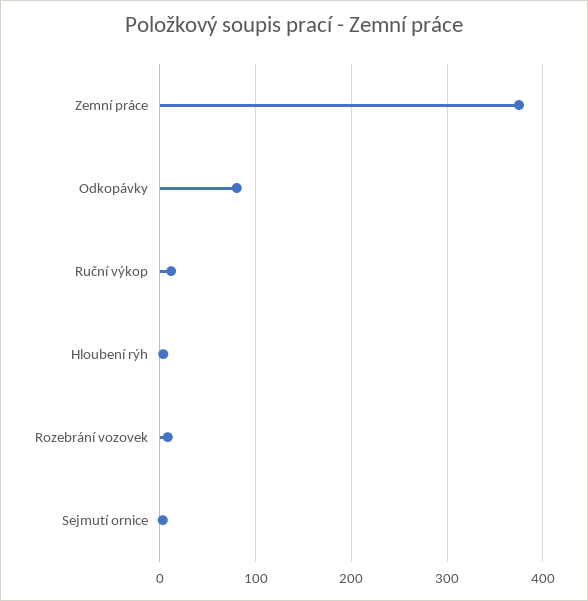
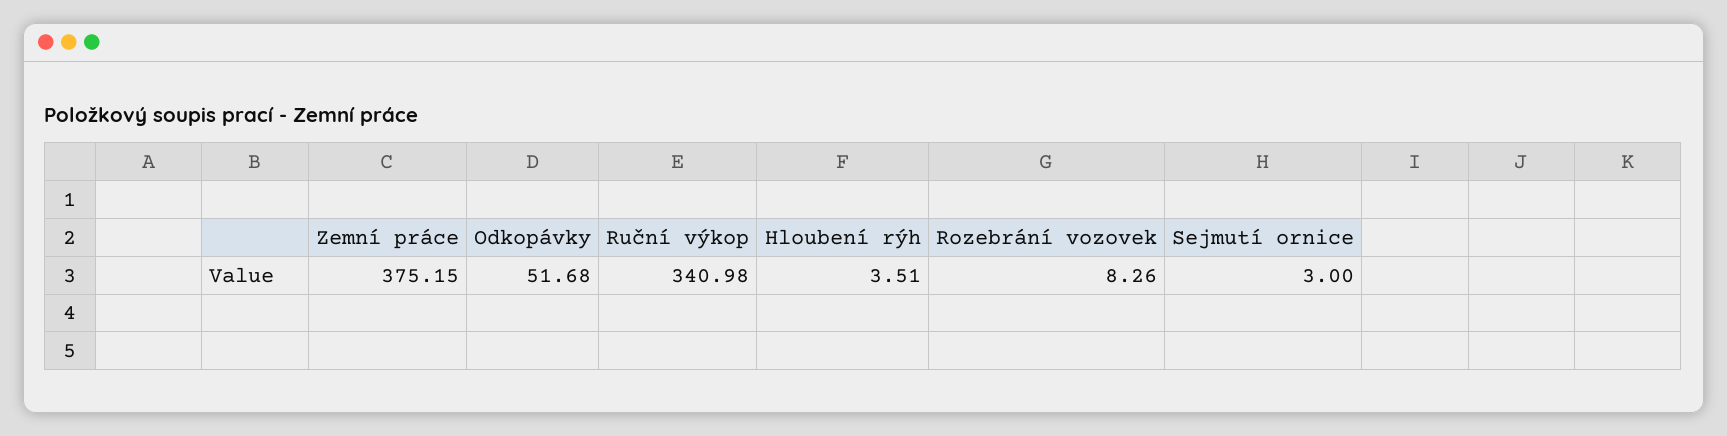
  {
    "Zemní práce": 375.15,
-   "Odkopávky": 80,
+   "Odkopávky": 51.68,
-   "Ruční výkop": 10,
+   "Ruční výkop": 340.98,
    "Hloubení rýh": 3.51,
    "Rozebrání vozovek": 8.26,
    "Sejmutí ornice": 3
  }

